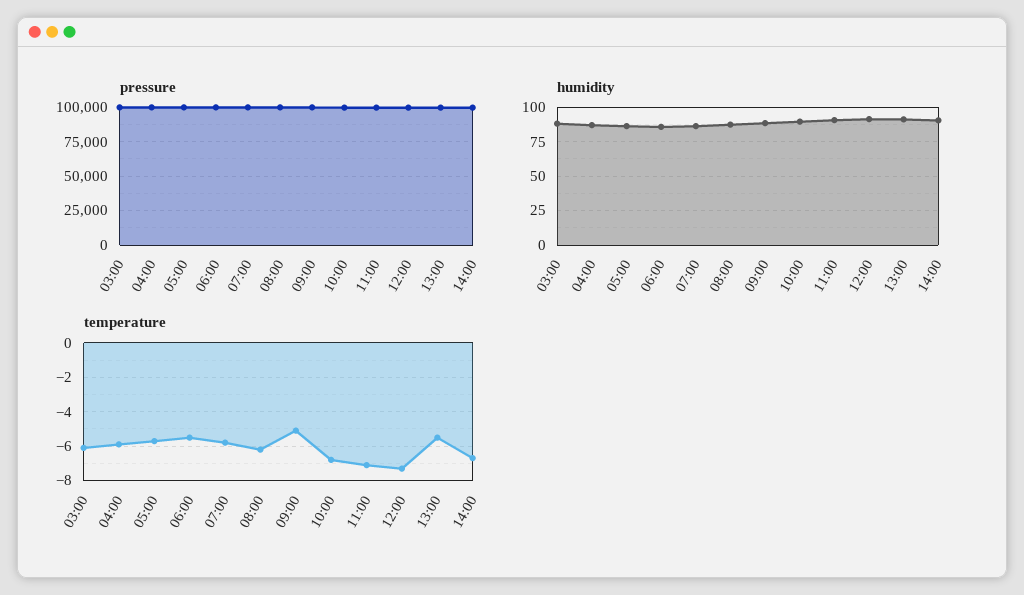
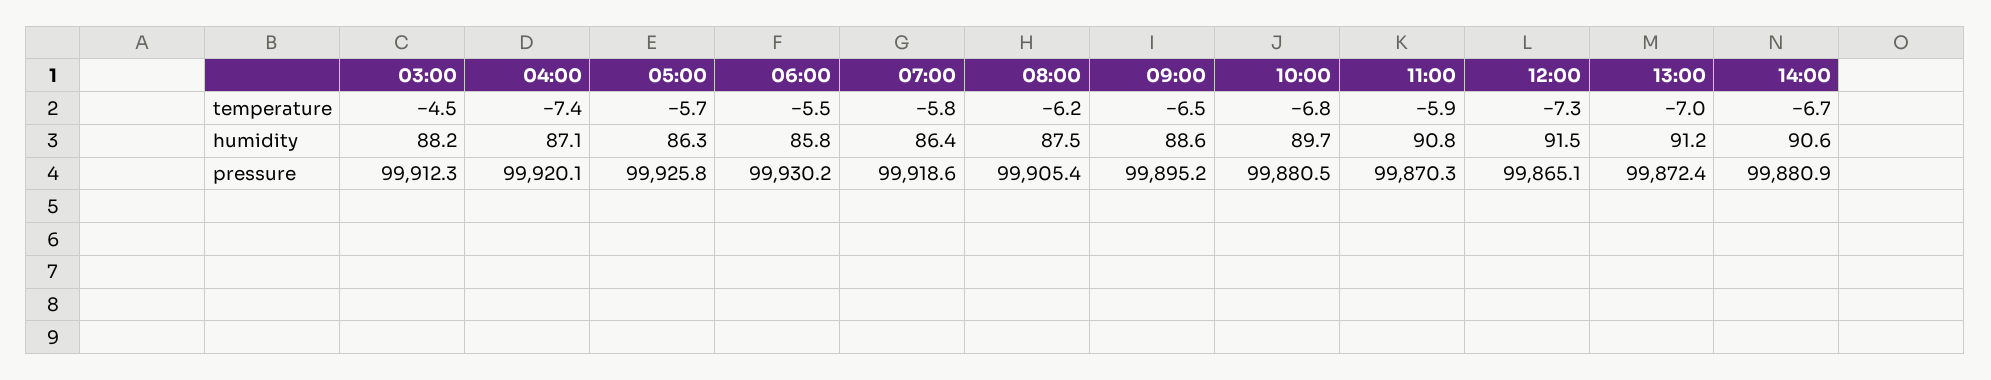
  {
    "pressure": {
      "03:00": 99912.3,
      "04:00": 99920.1,
      "05:00": 99925.8,
      "06:00": 99930.2,
      "07:00": 99918.6,
      "08:00": 99905.4,
      "09:00": 99895.2,
      "10:00": 99880.5,
      "11:00": 99870.3,
      "12:00": 99865.1,
      "13:00": 99872.4,
      "14:00": 99880.9
    },
    "humidity": {
      "03:00": 88.2,
      "04:00": 87.1,
      "05:00": 86.3,
      "06:00": 85.8,
      "07:00": 86.4,
      "08:00": 87.5,
      "09:00": 88.6,
      "10:00": 89.7,
      "11:00": 90.8,
      "12:00": 91.5,
      "13:00": 91.2,
      "14:00": 90.6
    },
    "temperature": {
-     "03:00": -6,
+     "03:00": -4.5,
-     "04:00": -6,
+     "04:00": -7.4,
      "05:00": -5.7,
      "06:00": -5.5,
      "07:00": -5.8,
      "08:00": -6.2,
-     "09:00": -5,
+     "09:00": -6.5,
      "10:00": -6.8,
-     "11:00": -7,
+     "11:00": -5.9,
      "12:00": -7.3,
-     "13:00": -5.5,
+     "13:00": -7,
      "14:00": -6.7
    }
  }

